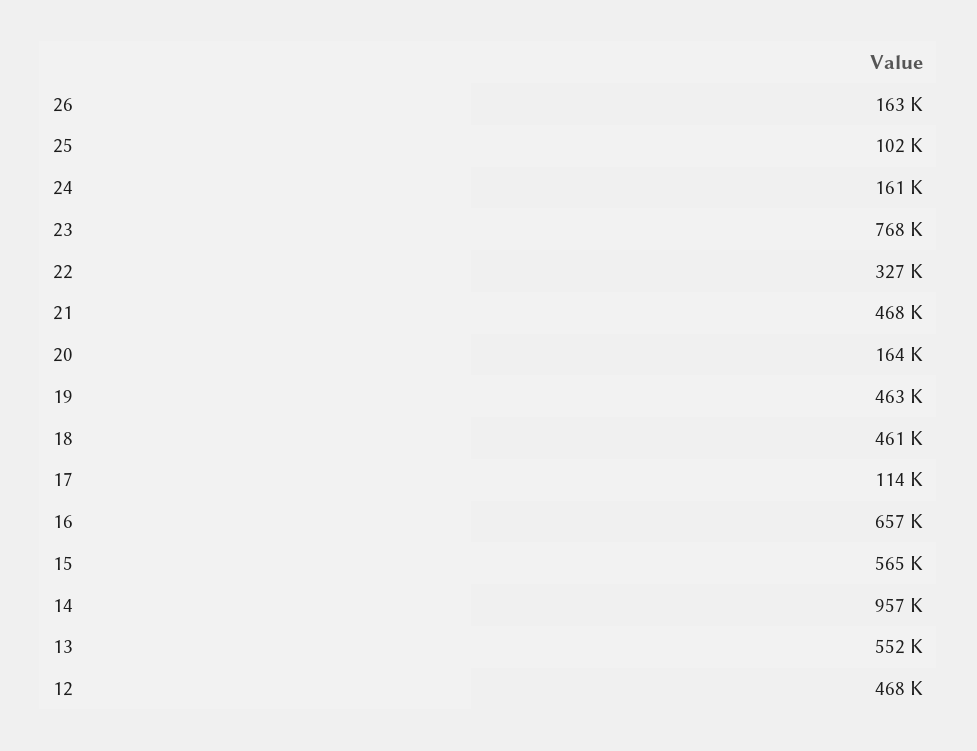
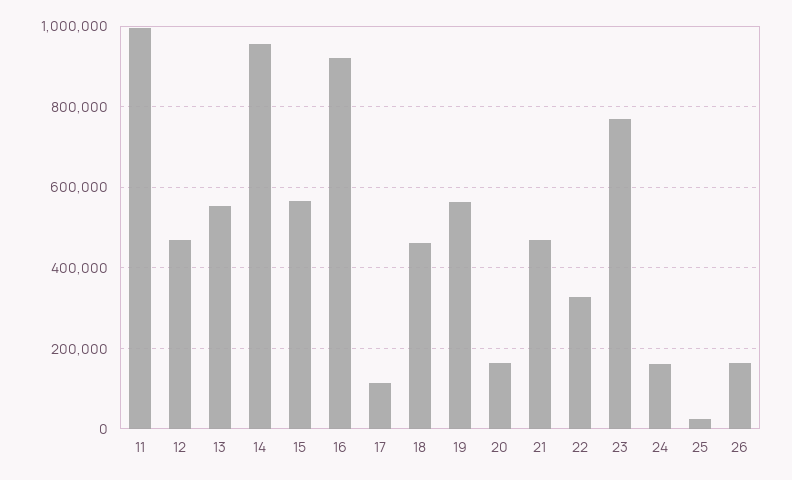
  {
    "26": 163000,
-   "25": 102000,
+   "25": 20000,
    "24": 161000,
    "23": 768000,
    "22": 327000,
    "21": 468000,
    "20": 164000,
-   "19": 463000,
+   "19": 560000,
    "18": 461000,
    "17": 114000,
-   "16": 657000,
+   "16": 920000,
    "15": 565000,
    "14": 957000,
    "13": 552000,
-   "12": 468000
+   "12": 468000,
+   "11": 1000000
  }

